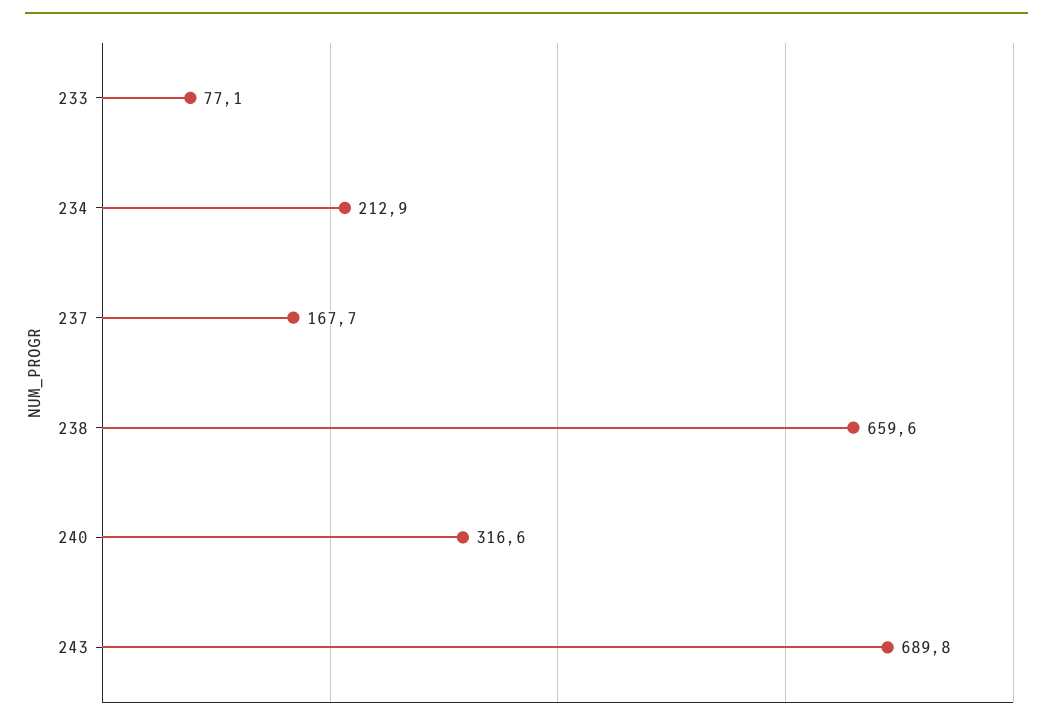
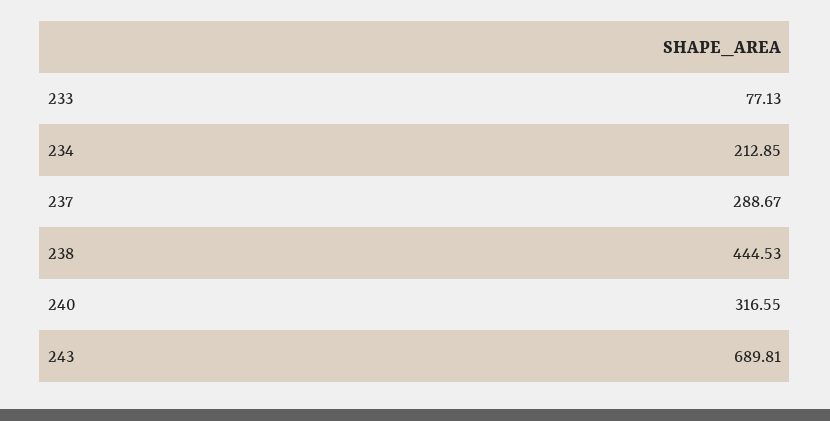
  {
    "233": 77.13,
    "234": 212.85,
-   "237": 167.7,
+   "237": 288.67,
-   "238": 659.6,
+   "238": 444.53,
    "240": 316.55,
    "243": 689.81
  }

